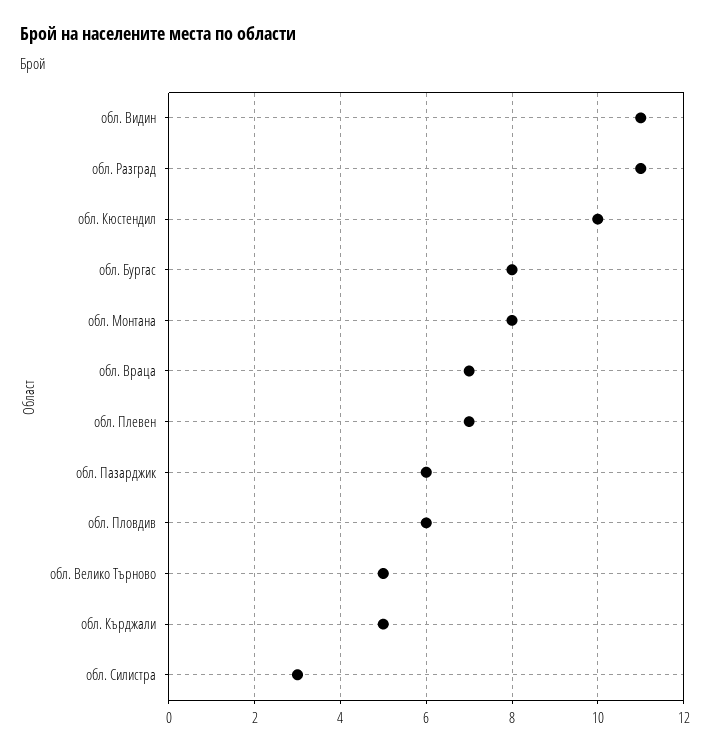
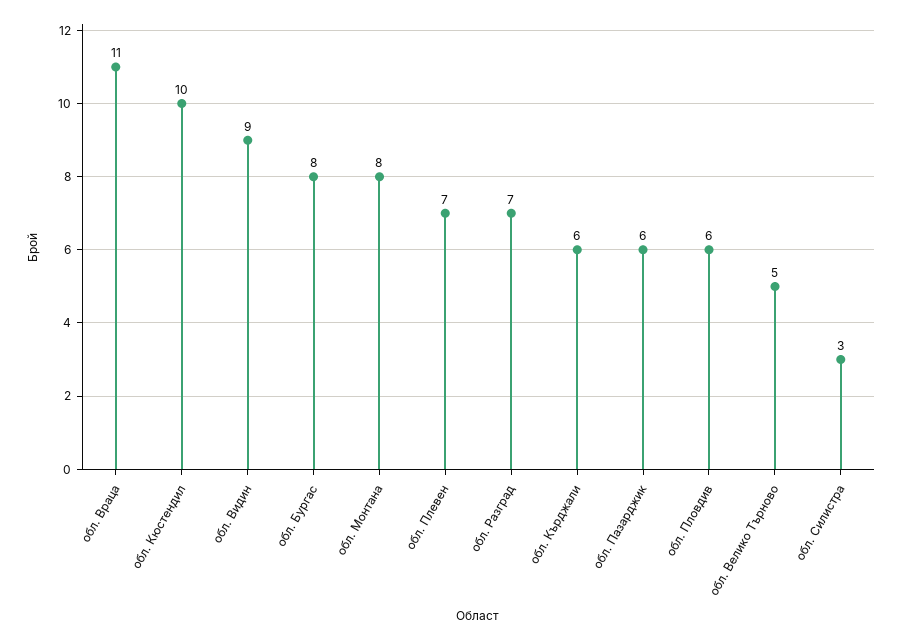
  {
-   "обл. Видин": 11,
+   "обл. Видин": 9,
-   "обл. Разград": 11,
+   "обл. Разград": 7,
    "обл. Кюстендил": 10,
    "обл. Бургас": 8,
    "обл. Монтана": 8,
-   "обл. Враца": 7,
+   "обл. Враца": 11,
    "обл. Плевен": 7,
    "обл. Пазарджик": 6,
    "обл. Пловдив": 6,
    "обл. Велико Търново": 5,
-   "обл. Кърджали": 5,
+   "обл. Кърджали": 6,
    "обл. Силистра": 3
  }

